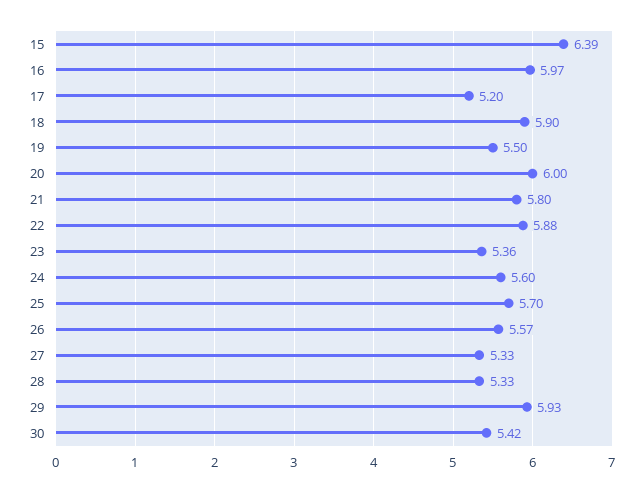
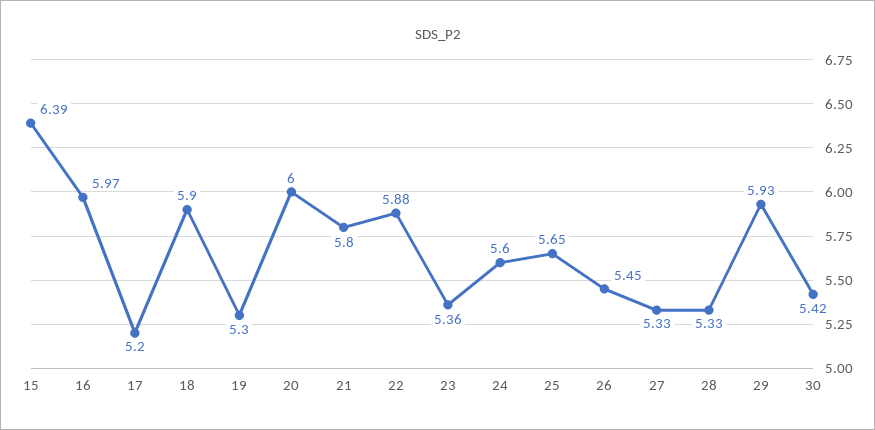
  {
    "15": 6.39,
    "16": 5.97,
    "17": 5.2,
    "18": 5.9,
-   "19": 5.5,
+   "19": 5.3,
    "20": 6,
    "21": 5.8,
    "22": 5.88,
    "23": 5.36,
    "24": 5.6,
-   "25": 5.7,
+   "25": 5.65,
-   "26": 5.57,
+   "26": 5.45,
    "27": 5.33,
    "28": 5.33,
    "29": 5.93,
    "30": 5.42
  }

